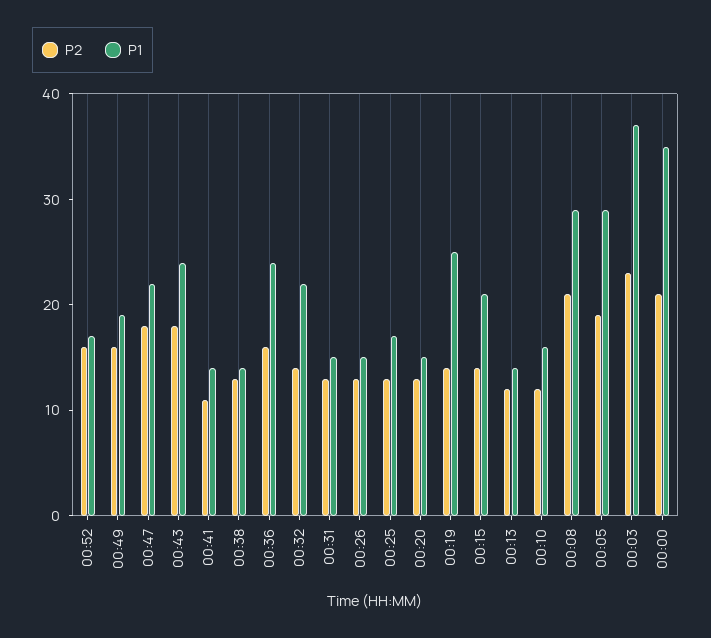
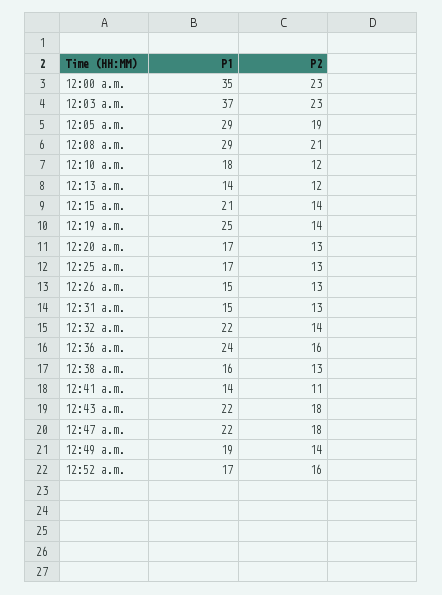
  {
    "P2": {
      "00:52": 16,
-     "00:49": 16,
+     "00:49": 14,
      "00:47": 18,
      "00:43": 18,
      "00:41": 11,
      "00:38": 13,
      "00:36": 16,
      "00:32": 14,
      "00:31": 13,
      "00:26": 13,
      "00:25": 13,
      "00:20": 13,
      "00:19": 14,
      "00:15": 14,
      "00:13": 12,
      "00:10": 12,
      "00:08": 21,
      "00:05": 19,
      "00:03": 23,
-     "00:00": 21
+     "00:00": 23
    },
    "P1": {
      "00:52": 17,
      "00:49": 19,
      "00:47": 22,
-     "00:43": 24,
+     "00:43": 22,
      "00:41": 14,
-     "00:38": 14,
+     "00:38": 16,
      "00:36": 24,
      "00:32": 22,
      "00:31": 15,
      "00:26": 15,
      "00:25": 17,
-     "00:20": 15,
+     "00:20": 17,
      "00:19": 25,
      "00:15": 21,
      "00:13": 14,
-     "00:10": 16,
+     "00:10": 18,
      "00:08": 29,
      "00:05": 29,
      "00:03": 37,
      "00:00": 35
    }
  }

